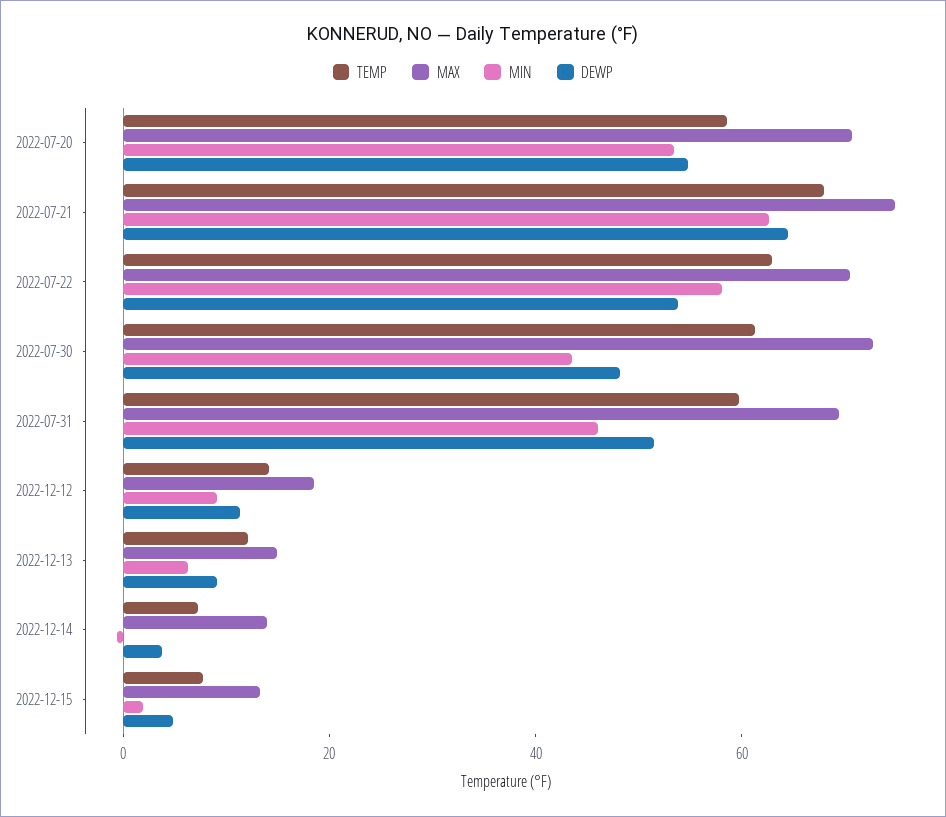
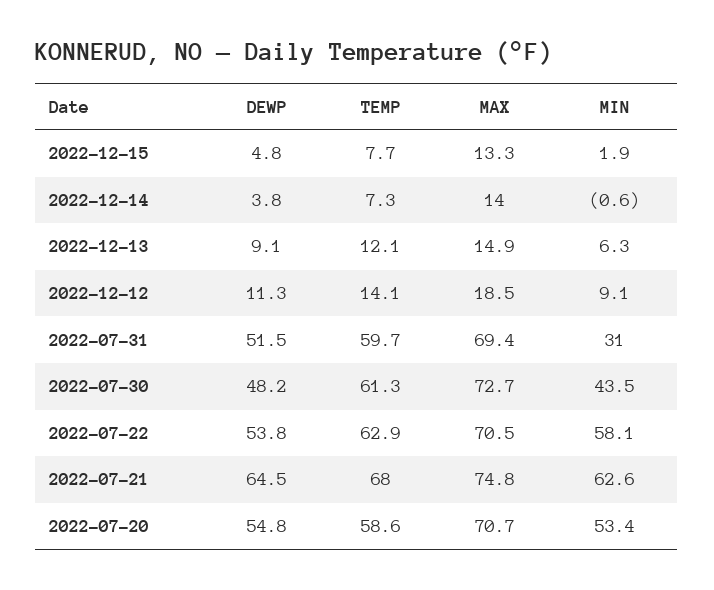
  {
    "TEMP": {
      "2022-07-20": 58.6,
      "2022-07-21": 68,
      "2022-07-22": 62.9,
      "2022-07-30": 61.3,
      "2022-07-31": 59.7,
      "2022-12-12": 14.1,
      "2022-12-13": 12.1,
      "2022-12-14": 7.3,
      "2022-12-15": 7.7
    },
    "MAX": {
      "2022-07-20": 70.7,
      "2022-07-21": 74.8,
      "2022-07-22": 70.5,
      "2022-07-30": 72.7,
      "2022-07-31": 69.4,
      "2022-12-12": 18.5,
      "2022-12-13": 14.9,
      "2022-12-14": 14,
      "2022-12-15": 13.3
    },
    "MIN": {
      "2022-07-20": 53.4,
      "2022-07-21": 62.6,
      "2022-07-22": 58.1,
      "2022-07-30": 43.5,
-     "2022-07-31": 45,
+     "2022-07-31": 31,
      "2022-12-12": 9.1,
      "2022-12-13": 6.3,
      "2022-12-14": -0.6,
      "2022-12-15": 1.9
    },
    "DEWP": {
      "2022-07-20": 54.8,
      "2022-07-21": 64.5,
      "2022-07-22": 53.8,
      "2022-07-30": 48.2,
      "2022-07-31": 51.5,
      "2022-12-12": 11.3,
      "2022-12-13": 9.1,
      "2022-12-14": 3.8,
      "2022-12-15": 4.8
    }
  }

